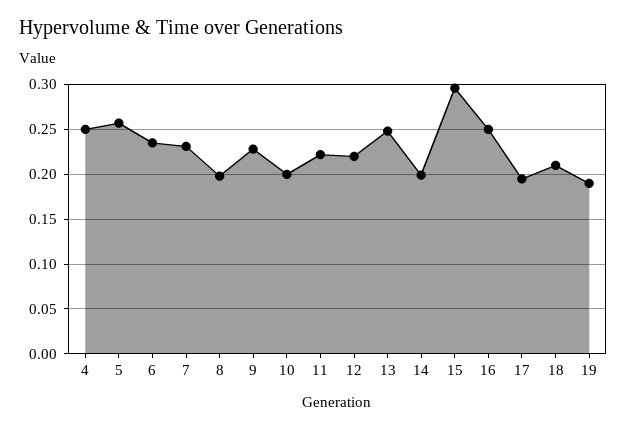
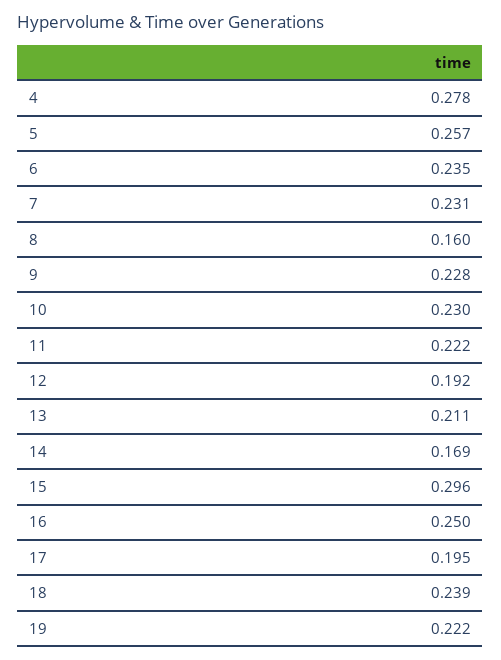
  {
-   "4": 0.25,
+   "4": 0.278,
    "5": 0.257,
    "6": 0.235,
    "7": 0.231,
-   "8": 0.2,
+   "8": 0.16,
    "9": 0.228,
-   "10": 0.2,
+   "10": 0.23,
    "11": 0.222,
-   "12": 0.22,
+   "12": 0.192,
-   "13": 0.25,
+   "13": 0.211,
-   "14": 0.2,
+   "14": 0.169,
    "15": 0.296,
    "16": 0.25,
    "17": 0.195,
-   "18": 0.21,
+   "18": 0.239,
-   "19": 0.19
+   "19": 0.222
  }

